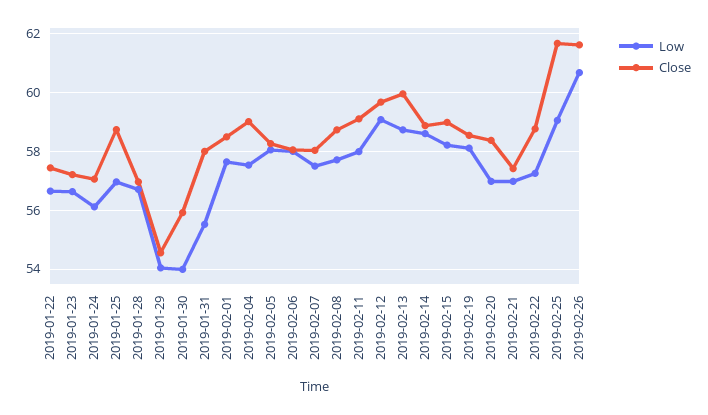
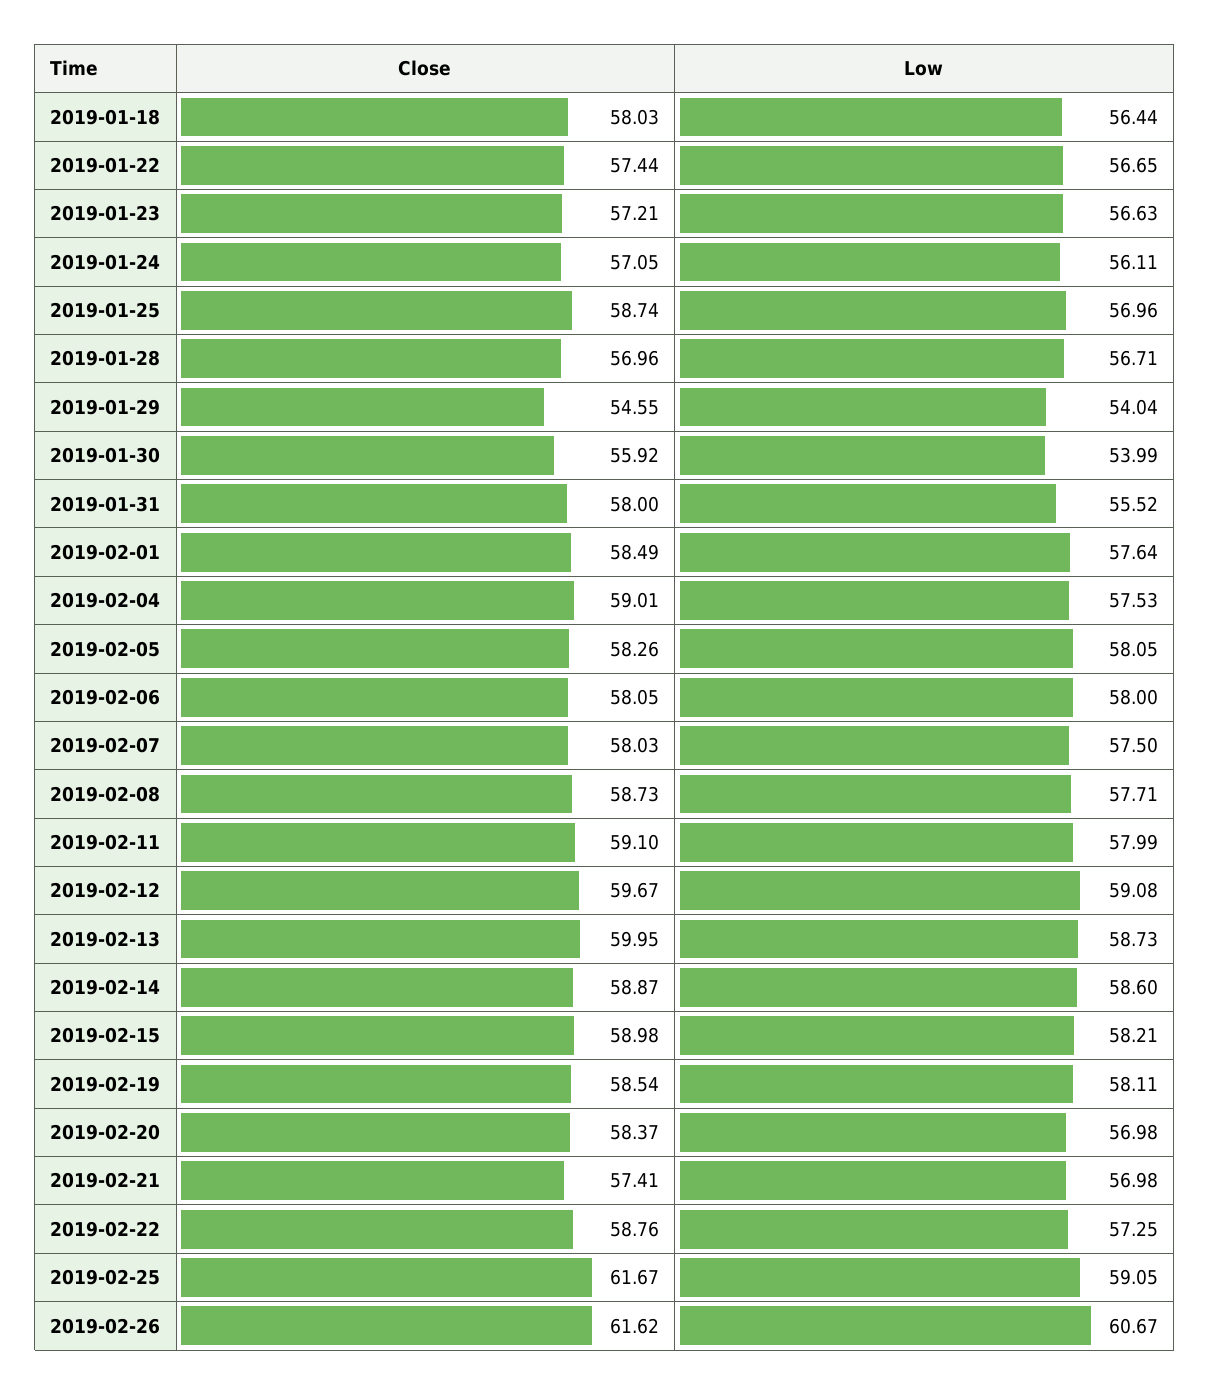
  {
    "Low": {
      "2019-01-22": 56.65,
      "2019-01-23": 56.63,
      "2019-01-24": 56.11,
      "2019-01-25": 56.96,
      "2019-01-28": 56.71,
      "2019-01-29": 54.04,
      "2019-01-30": 53.99,
      "2019-01-31": 55.52,
      "2019-02-01": 57.64,
      "2019-02-04": 57.53,
      "2019-02-05": 58.05,
      "2019-02-06": 58,
      "2019-02-07": 57.5,
      "2019-02-08": 57.71,
      "2019-02-11": 57.99,
      "2019-02-12": 59.08,
      "2019-02-13": 58.73,
      "2019-02-14": 58.6,
      "2019-02-15": 58.21,
      "2019-02-19": 58.11,
      "2019-02-20": 56.98,
      "2019-02-21": 56.98,
      "2019-02-22": 57.25,
      "2019-02-25": 59.05,
-     "2019-02-26": 60.67
+     "2019-02-26": 60.67,
+     "2019-01-18": 56.44
    },
    "Close": {
      "2019-01-22": 57.44,
      "2019-01-23": 57.21,
      "2019-01-24": 57.05,
      "2019-01-25": 58.74,
      "2019-01-28": 56.96,
      "2019-01-29": 54.55,
      "2019-01-30": 55.92,
      "2019-01-31": 58,
      "2019-02-01": 58.49,
      "2019-02-04": 59.01,
      "2019-02-05": 58.26,
      "2019-02-06": 58.05,
      "2019-02-07": 58.03,
      "2019-02-08": 58.73,
      "2019-02-11": 59.1,
      "2019-02-12": 59.67,
      "2019-02-13": 59.95,
      "2019-02-14": 58.87,
      "2019-02-15": 58.98,
      "2019-02-19": 58.54,
      "2019-02-20": 58.37,
      "2019-02-21": 57.41,
      "2019-02-22": 58.76,
      "2019-02-25": 61.67,
-     "2019-02-26": 61.62
+     "2019-02-26": 61.62,
+     "2019-01-18": 58.03
    }
  }

